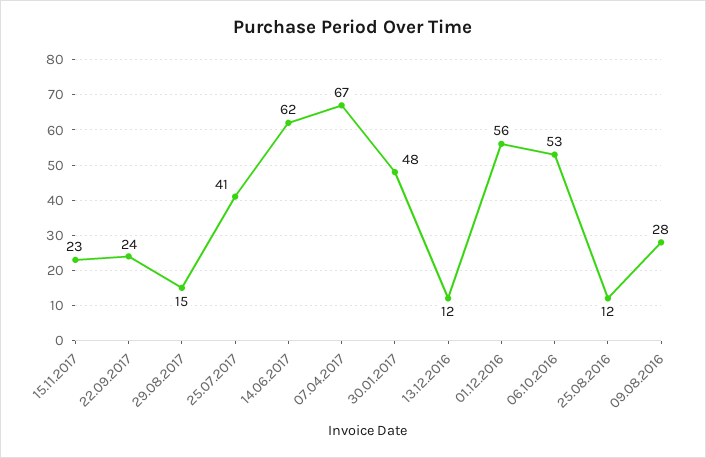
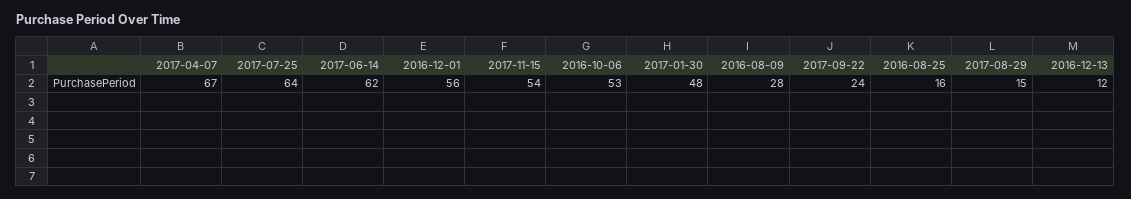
  {
-   "15.11.2017": 23,
+   "15.11.2017": 54,
    "22.09.2017": 24,
    "29.08.2017": 15,
-   "25.07.2017": 41,
+   "25.07.2017": 64,
    "14.06.2017": 62,
    "07.04.2017": 67,
    "30.01.2017": 48,
    "13.12.2016": 12,
    "01.12.2016": 56,
    "06.10.2016": 53,
-   "25.08.2016": 12,
+   "25.08.2016": 16,
    "09.08.2016": 28
  }

